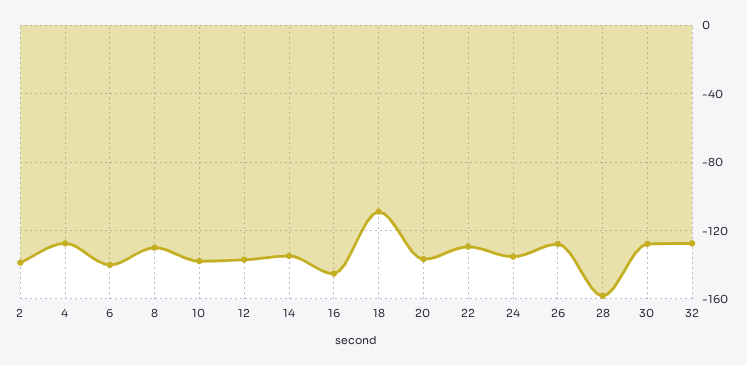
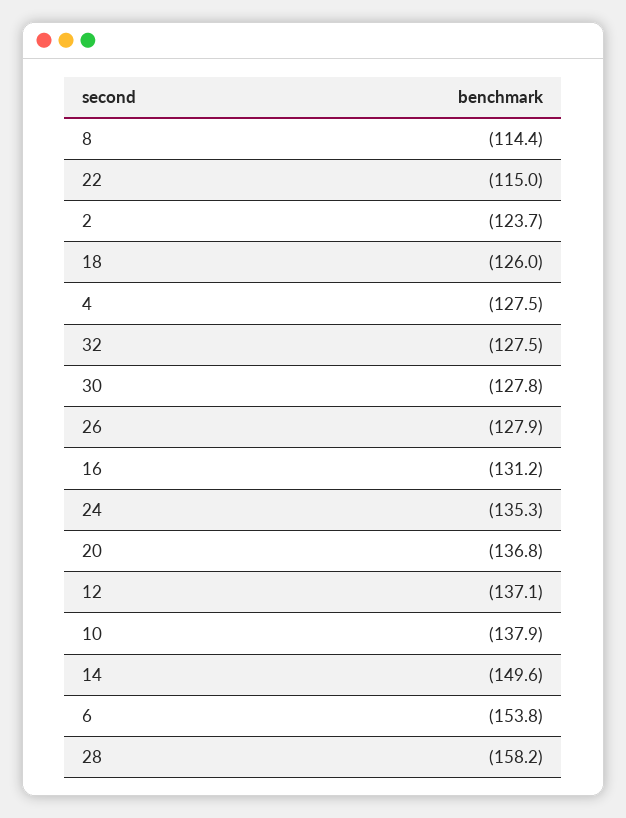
  {
-   "2": -140,
+   "2": -123.7,
    "4": -127.5,
-   "6": -140,
+   "6": -153.8,
-   "8": -130,
+   "8": -114.4,
    "10": -137.9,
    "12": -137.1,
-   "14": -135,
+   "14": -149.6,
-   "16": -145,
+   "16": -131.2,
-   "18": -110,
+   "18": -126,
    "20": -136.8,
-   "22": -130,
+   "22": -115,
    "24": -135.3,
    "26": -127.9,
    "28": -158.2,
    "30": -127.8,
    "32": -127.5
  }

